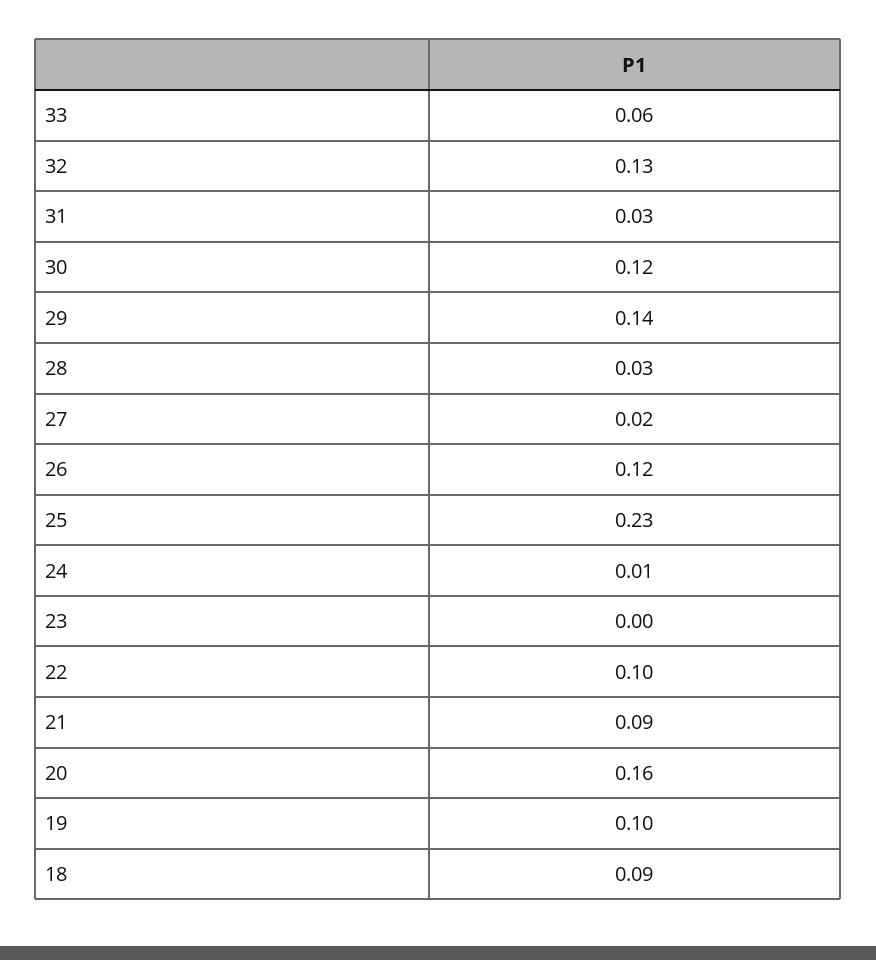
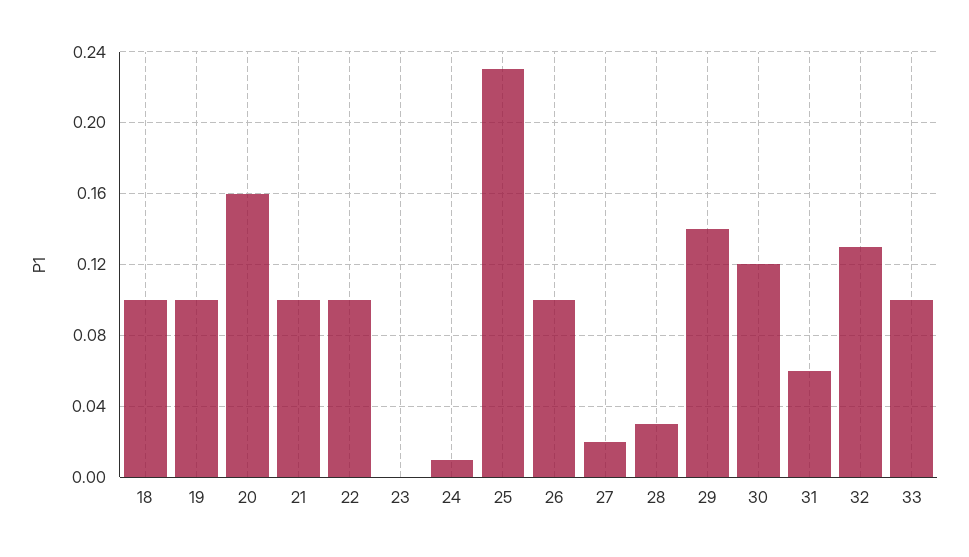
  {
-   "33": 0.06,
+   "33": 0.1,
    "32": 0.13,
-   "31": 0.03,
+   "31": 0.06,
    "30": 0.12,
    "29": 0.14,
    "28": 0.03,
    "27": 0.02,
-   "26": 0.12,
+   "26": 0.1,
    "25": 0.23,
    "24": 0.01,
    "23": 0,
    "22": 0.1,
-   "21": 0.09,
+   "21": 0.1,
    "20": 0.16,
    "19": 0.1,
-   "18": 0.09
+   "18": 0.1
  }

